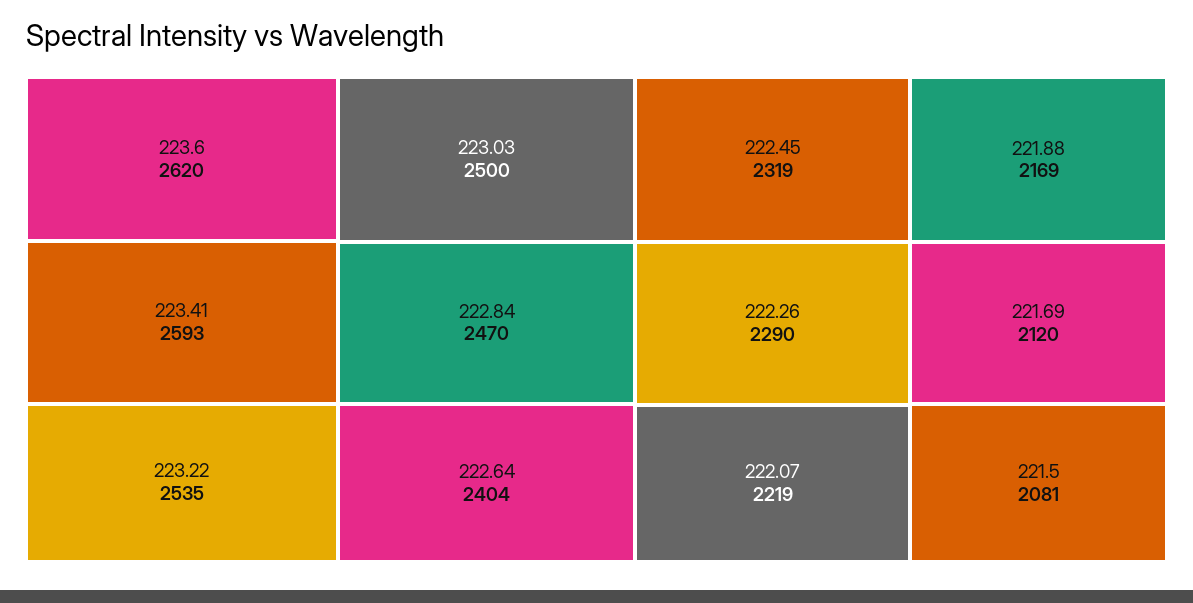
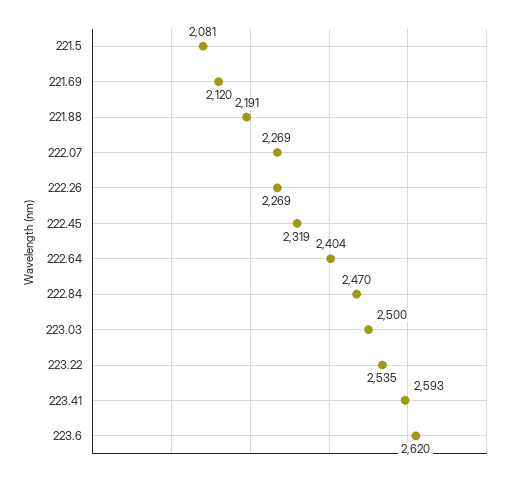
  {
    "223.6": 2620,
    "223.41": 2593,
    "223.22": 2535,
    "223.03": 2500,
    "222.84": 2470,
    "222.64": 2404,
    "222.45": 2319,
-   "222.26": 2290,
+   "222.26": 2269,
-   "222.07": 2219,
+   "222.07": 2269,
-   "221.88": 2169,
+   "221.88": 2191,
    "221.69": 2120,
    "221.5": 2081
  }

